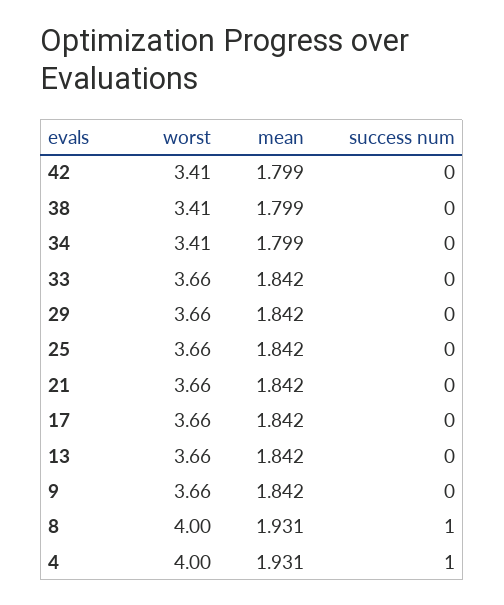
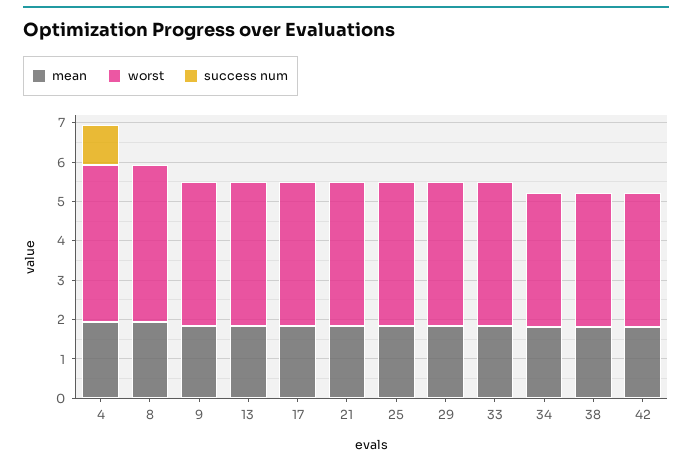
  {
    "worst": {
      "42": 3.41,
      "38": 3.41,
      "34": 3.41,
      "33": 3.66,
      "29": 3.66,
      "25": 3.66,
      "21": 3.66,
      "17": 3.66,
      "13": 3.66,
      "9": 3.66,
      "8": 4,
      "4": 4
    },
    "mean": {
      "42": 1.799,
      "38": 1.799,
      "34": 1.799,
      "33": 1.842,
      "29": 1.842,
      "25": 1.842,
      "21": 1.842,
      "17": 1.842,
      "13": 1.842,
      "9": 1.842,
      "8": 1.931,
      "4": 1.931
    },
    "success num": {
      "42": 0,
      "38": 0,
      "34": 0,
      "33": 0,
      "29": 0,
      "25": 0,
      "21": 0,
      "17": 0,
      "13": 0,
      "9": 0,
-     "8": 1,
+     "8": 0,
      "4": 1
    }
  }

